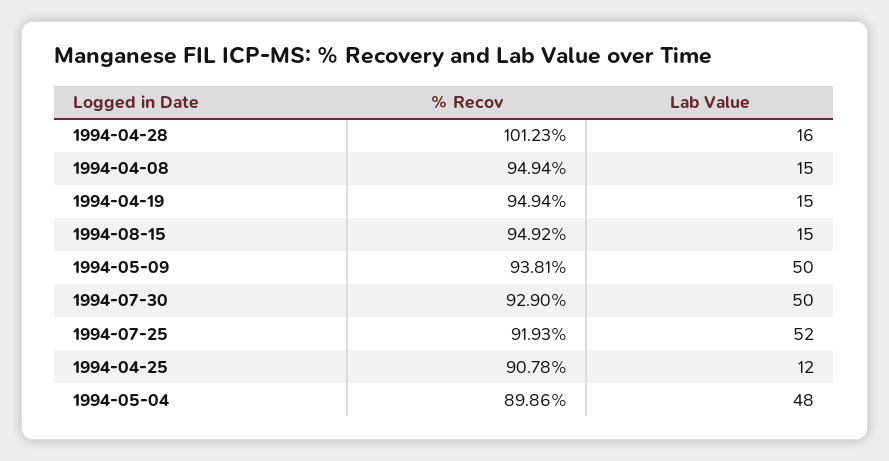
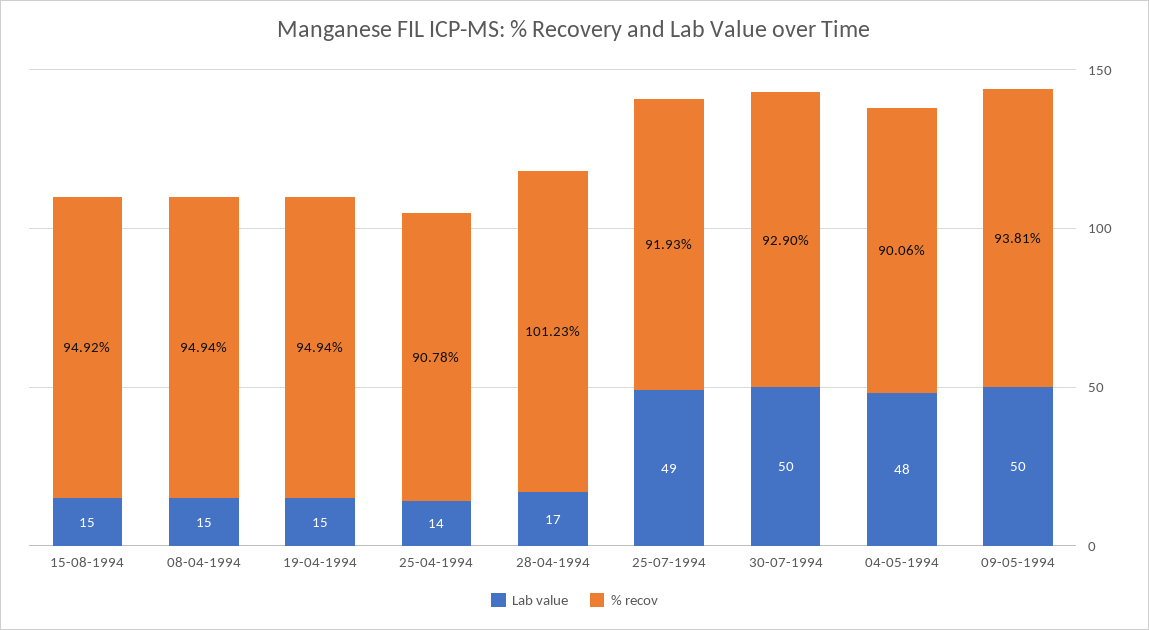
  {
    "% Recov": {
      "1994-04-28": 101.23,
      "1994-04-08": 94.94,
      "1994-04-19": 94.94,
      "1994-08-15": 94.92,
      "1994-05-09": 93.81,
      "1994-07-30": 92.9,
      "1994-07-25": 91.93,
      "1994-04-25": 90.78,
-     "1994-05-04": 89.86
+     "1994-05-04": 90.06
    },
    "Lab Value": {
-     "1994-04-28": 16,
+     "1994-04-28": 17,
      "1994-04-08": 15,
      "1994-04-19": 15,
      "1994-08-15": 15,
      "1994-05-09": 50,
      "1994-07-30": 50,
-     "1994-07-25": 52,
+     "1994-07-25": 49,
-     "1994-04-25": 12,
+     "1994-04-25": 14,
      "1994-05-04": 48
    }
  }

